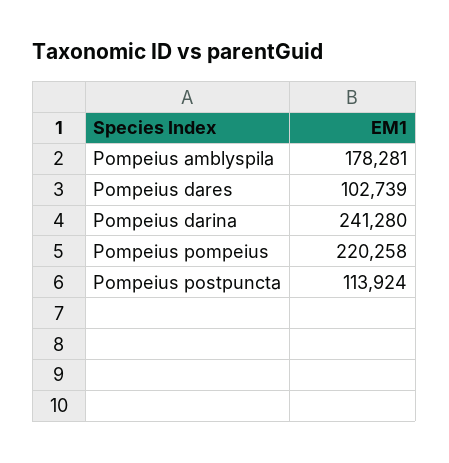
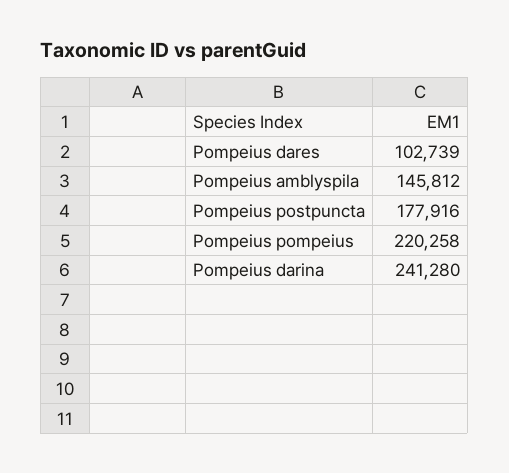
  {
-   "Pompeius amblyspila": 178281,
+   "Pompeius amblyspila": 145812,
    "Pompeius dares": 102739,
    "Pompeius darina": 241280,
    "Pompeius pompeius": 220258,
-   "Pompeius postpuncta": 113924
+   "Pompeius postpuncta": 177916
  }

